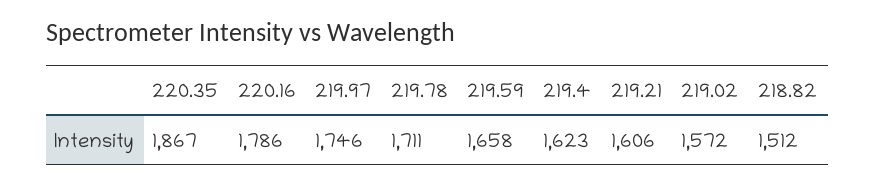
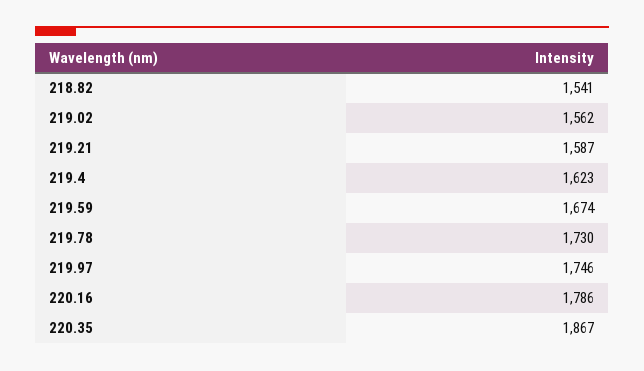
  {
    "220.35": 1867,
    "220.16": 1786,
    "219.97": 1746,
-   "219.78": 1711,
+   "219.78": 1730,
-   "219.59": 1658,
+   "219.59": 1674,
    "219.4": 1623,
-   "219.21": 1606,
+   "219.21": 1587,
-   "219.02": 1572,
+   "219.02": 1562,
-   "218.82": 1512
+   "218.82": 1541
  }

